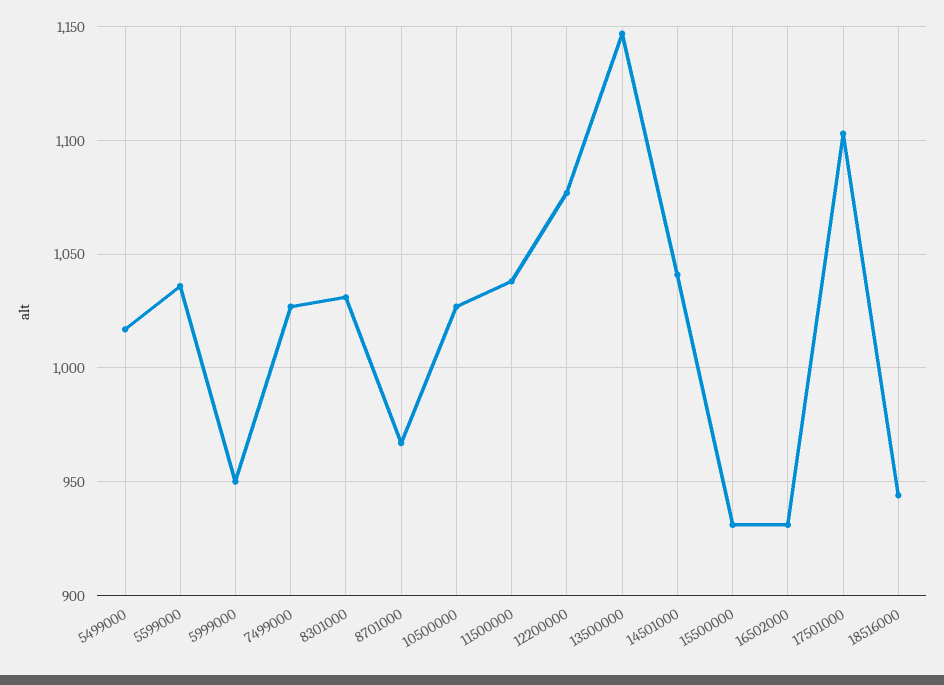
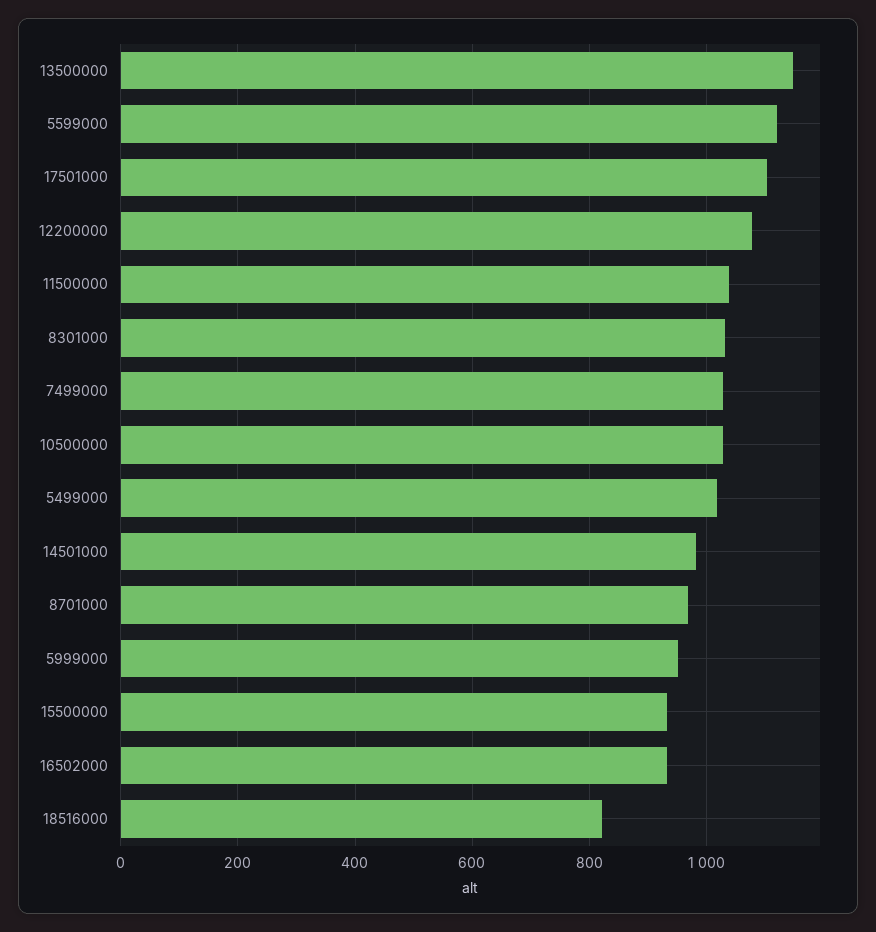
  {
    "5499000": 1015,
-   "5599000": 1035,
+   "5599000": 1120,
    "5999000": 950,
    "7499000": 1025,
    "8301000": 1030,
    "8701000": 965,
    "10500000": 1025,
    "11500000": 1040,
    "12200000": 1075,
    "13500000": 1145,
-   "14501000": 1040,
+   "14501000": 980,
    "15500000": 930,
    "16502000": 930,
    "17501000": 1105,
-   "18516000": 945
+   "18516000": 820
  }

